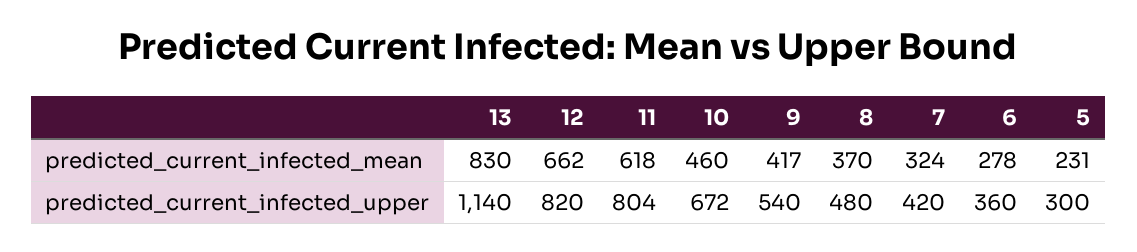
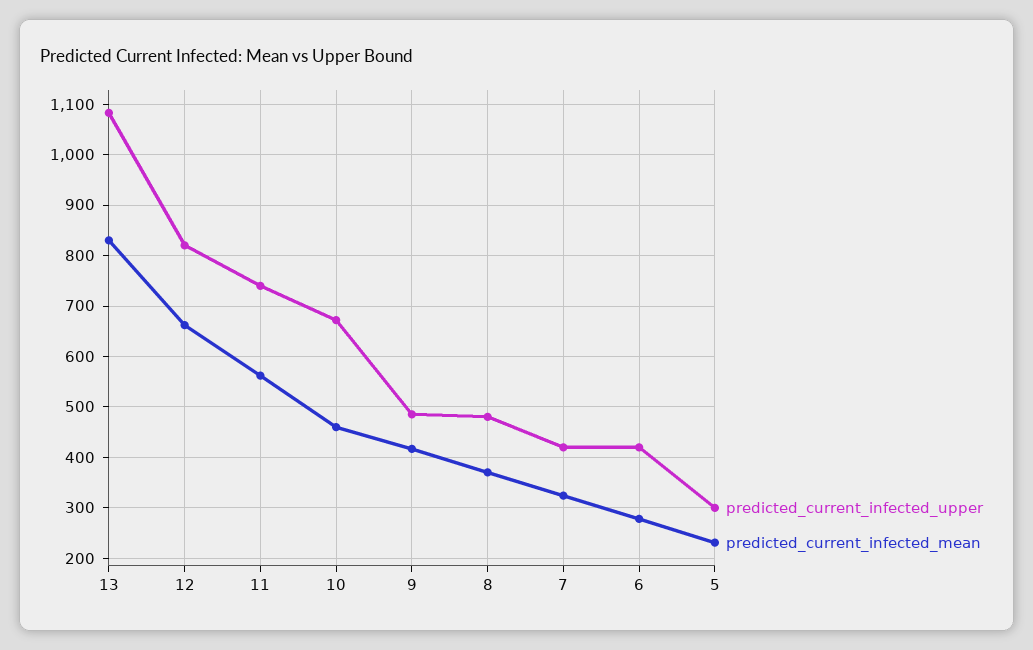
  {
    "predicted_current_infected_mean": {
      "13": 830,
      "12": 662,
-     "11": 618,
+     "11": 560,
      "10": 460,
      "9": 417,
      "8": 370,
      "7": 324,
      "6": 278,
      "5": 231
    },
    "predicted_current_infected_upper": {
-     "13": 1140,
+     "13": 1080,
      "12": 820,
-     "11": 804,
+     "11": 740,
      "10": 672,
-     "9": 540,
+     "9": 480,
      "8": 480,
      "7": 420,
-     "6": 360,
+     "6": 420,
      "5": 300
    }
  }

